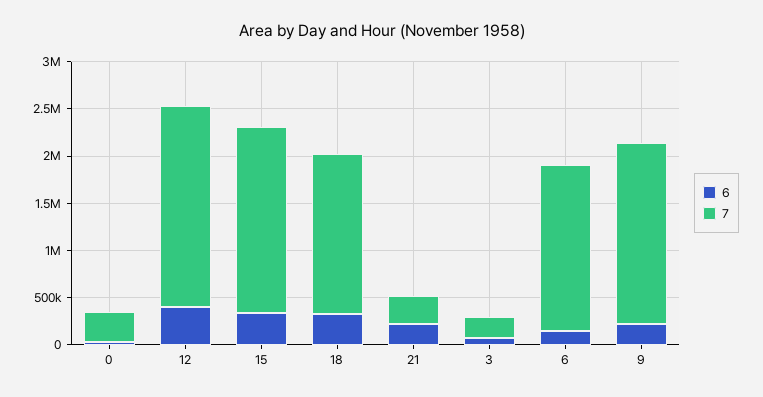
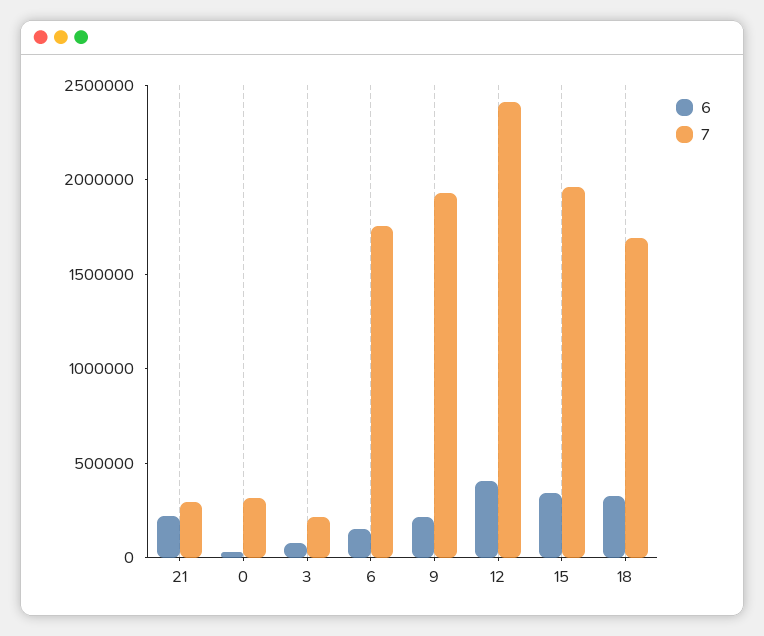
  {
    "6": {
      "0": 0,
      "12": 400000,
      "15": 300000,
      "18": 300000,
      "21": 200000,
      "3": 100000,
      "6": 100000,
      "9": 200000
    },
    "7": {
      "0": 300000,
-     "12": 2100000,
+     "12": 2400000,
      "15": 2000000,
      "18": 1700000,
      "21": 300000,
      "3": 200000,
      "6": 1800000,
      "9": 1900000
    }
  }

